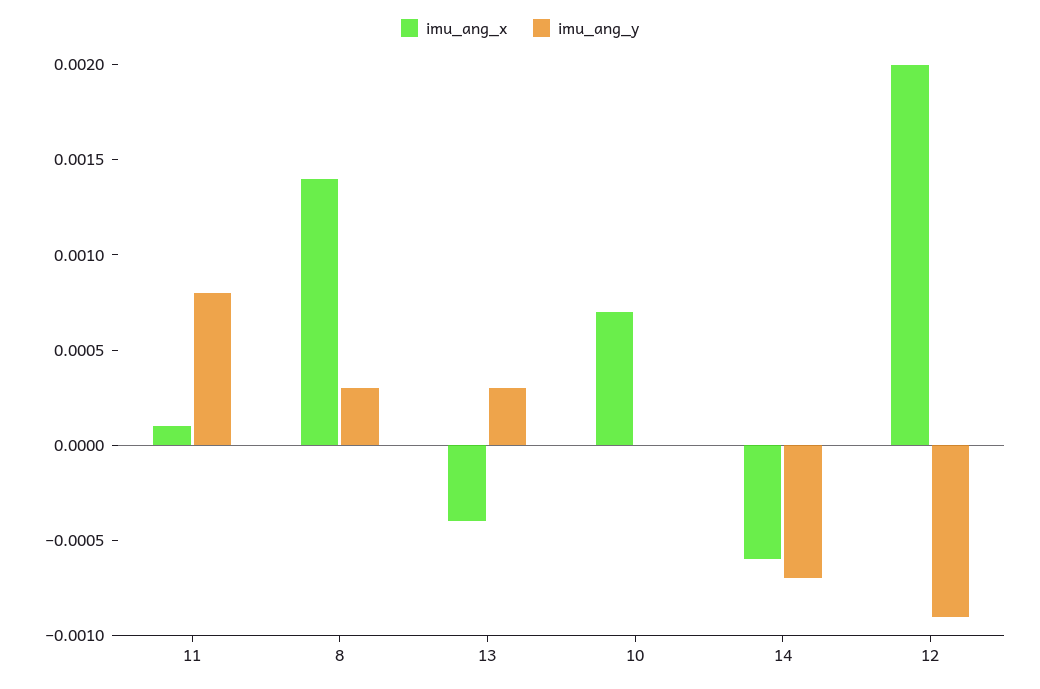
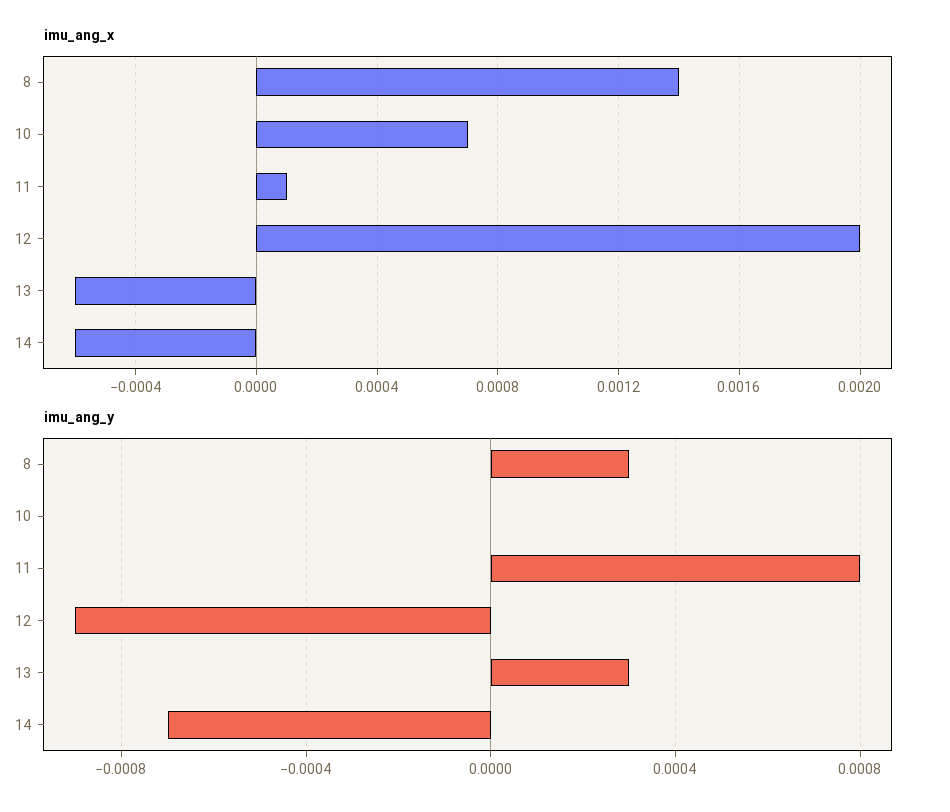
  {
    "imu_ang_x": {
      "11": 0.0001,
      "8": 0.0014,
-     "13": -0.0004,
+     "13": -0.0006,
      "10": 0.0007,
      "14": -0.0006,
      "12": 0.002
    },
    "imu_ang_y": {
      "11": 0.0008,
      "8": 0.0003,
      "13": 0.0003,
      "10": 0,
      "14": -0.0007,
      "12": -0.0009
    }
  }

